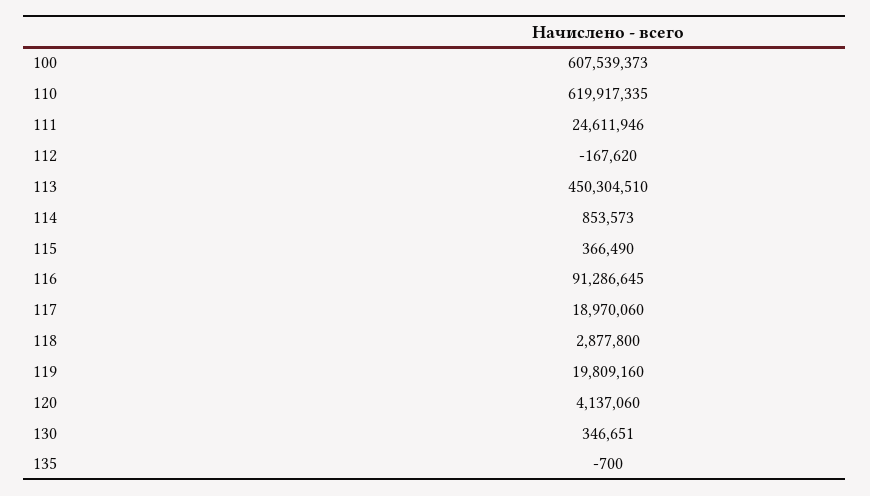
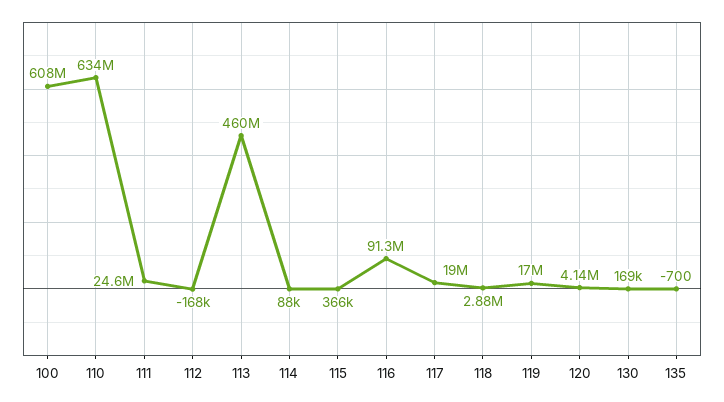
  {
    "100": 607539373,
-   "110": 619917335,
+   "110": 634000000,
    "111": 24611946,
    "112": -167620,
-   "113": 450304510,
+   "113": 460000000,
-   "114": 853573,
+   "114": 88000,
    "115": 366490,
    "116": 91286645,
    "117": 18970060,
    "118": 2877800,
-   "119": 19809160,
+   "119": 17000000,
    "120": 4137060,
-   "130": 346651,
+   "130": 169000,
    "135": -700
  }

